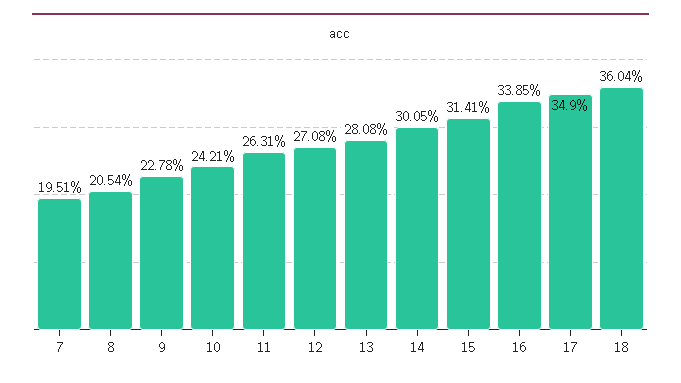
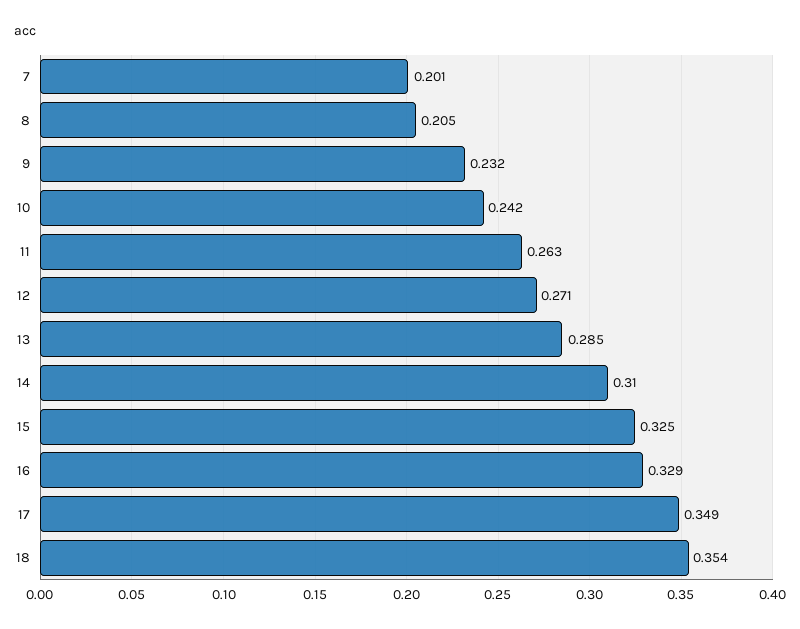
  {
-   "7": 0.1951,
+   "7": 0.201,
    "8": 0.2054,
-   "9": 0.2278,
+   "9": 0.232,
    "10": 0.2421,
    "11": 0.2631,
    "12": 0.2708,
-   "13": 0.2808,
+   "13": 0.285,
-   "14": 0.3005,
+   "14": 0.31,
-   "15": 0.3141,
+   "15": 0.325,
-   "16": 0.3385,
+   "16": 0.329,
    "17": 0.349,
-   "18": 0.3604
+   "18": 0.354
  }

